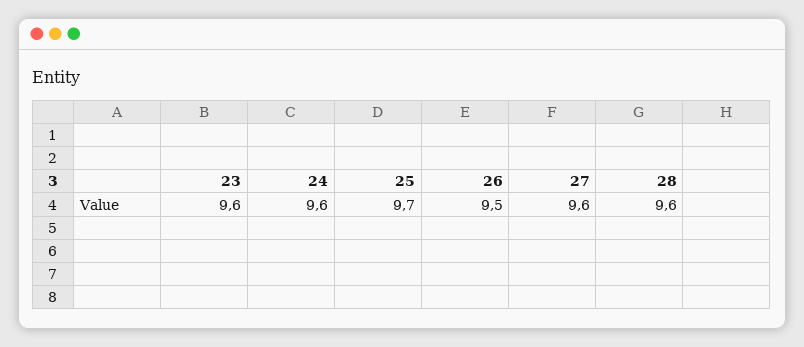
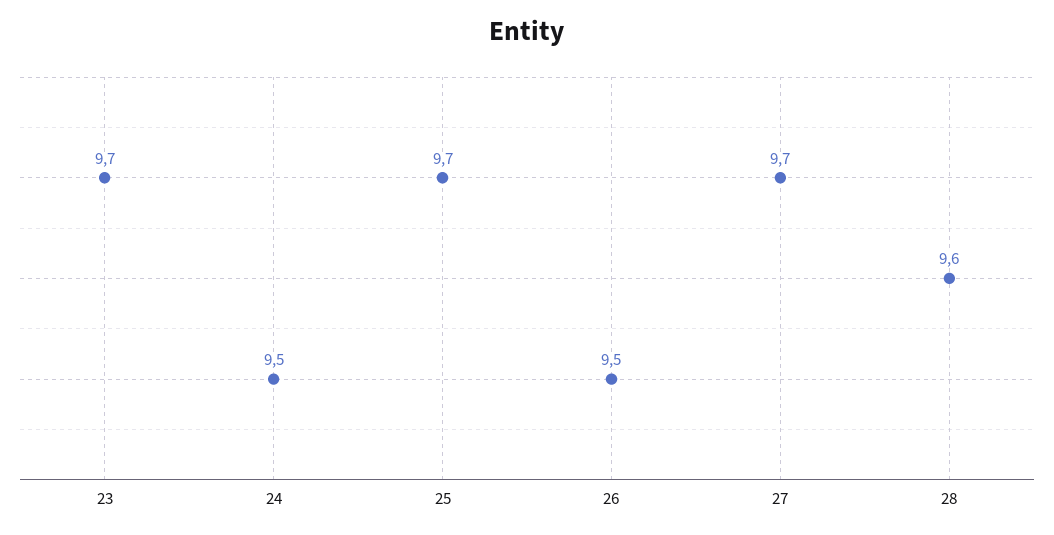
  {
-   "23": 9.6,
+   "23": 9.7,
-   "24": 9.6,
+   "24": 9.5,
    "25": 9.7,
    "26": 9.5,
-   "27": 9.6,
+   "27": 9.7,
    "28": 9.6
  }

